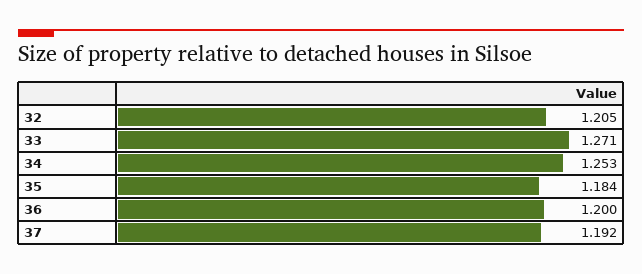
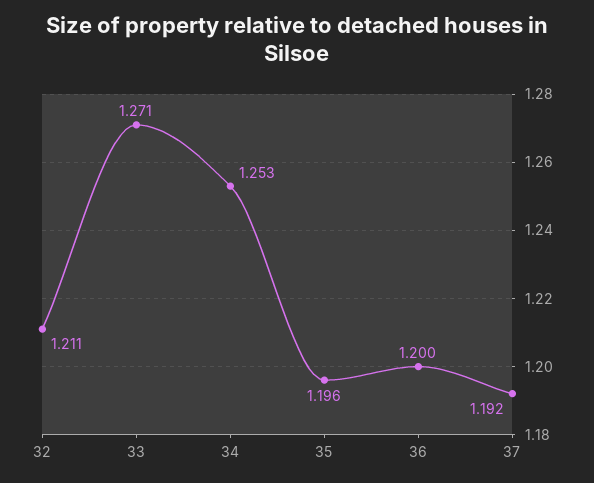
  {
-   "32": 1.205,
+   "32": 1.211,
    "33": 1.271,
    "34": 1.253,
-   "35": 1.184,
+   "35": 1.196,
    "36": 1.2,
    "37": 1.192
  }

